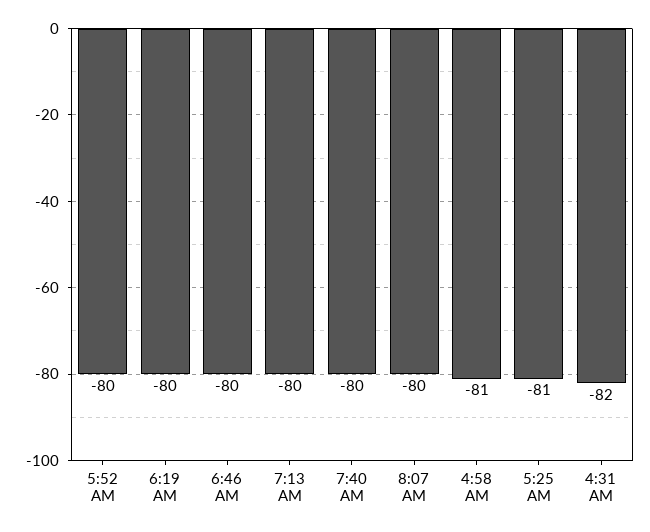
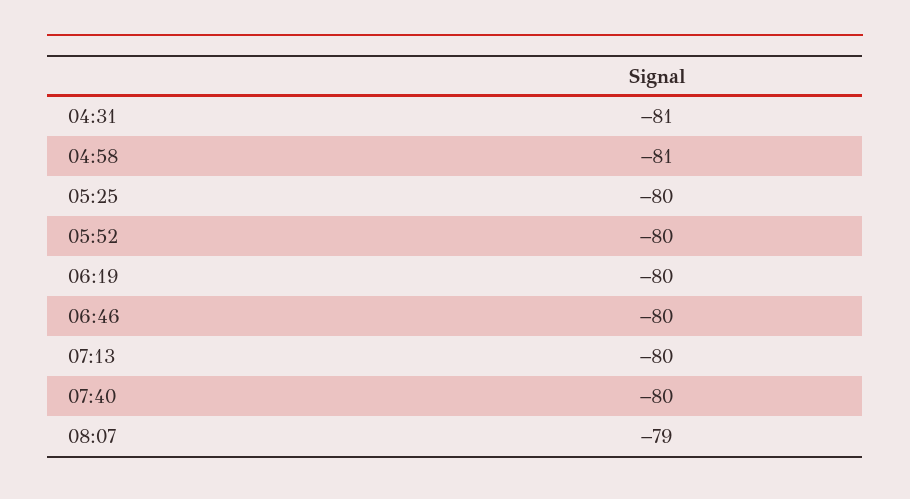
  {
    "5:52 AM": -80,
    "6:19 AM": -80,
    "6:46 AM": -80,
    "7:13 AM": -80,
    "7:40 AM": -80,
-   "8:07 AM": -80,
+   "8:07 AM": -79,
    "4:58 AM": -81,
-   "5:25 AM": -81,
+   "5:25 AM": -80,
-   "4:31 AM": -82
+   "4:31 AM": -81
  }

